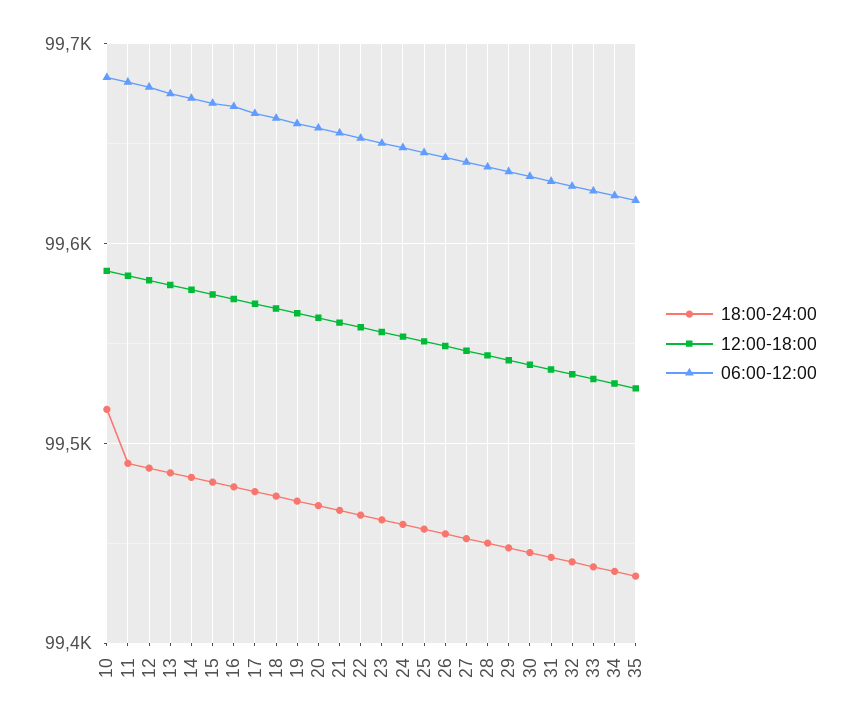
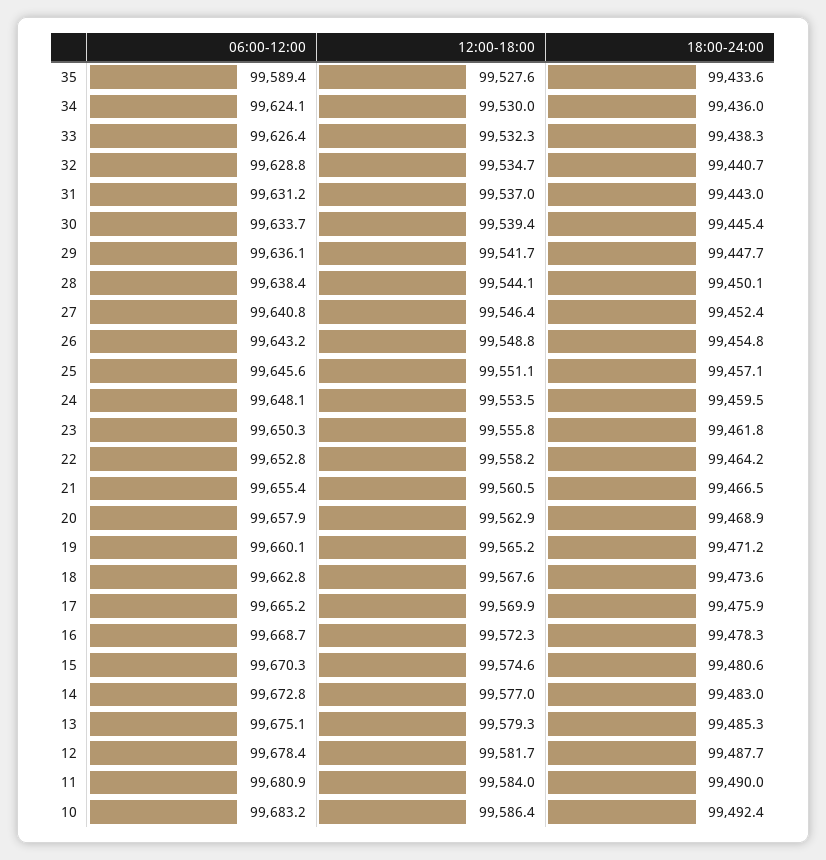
  {
    "18:00-24:00": {
-     "10": 99520,
+     "10": 99492.4,
      "11": 99490,
      "12": 99487.7,
      "13": 99485.3,
      "14": 99483,
      "15": 99480.6,
      "16": 99478.3,
      "17": 99475.9,
      "18": 99473.6,
      "19": 99471.2,
      "20": 99468.9,
      "21": 99466.5,
      "22": 99464.2,
      "23": 99461.8,
      "24": 99459.5,
      "25": 99457.1,
      "26": 99454.8,
      "27": 99452.4,
      "28": 99450.1,
      "29": 99447.7,
      "30": 99445.4,
      "31": 99443,
      "32": 99440.7,
      "33": 99438.3,
      "34": 99436,
      "35": 99433.6
    },
    "12:00-18:00": {
      "10": 99586.4,
      "11": 99584,
      "12": 99581.7,
      "13": 99579.3,
      "14": 99577,
      "15": 99574.6,
      "16": 99572.3,
      "17": 99569.9,
      "18": 99567.6,
      "19": 99565.2,
      "20": 99562.9,
      "21": 99560.5,
      "22": 99558.2,
      "23": 99555.8,
      "24": 99553.5,
      "25": 99551.1,
      "26": 99548.8,
      "27": 99546.4,
      "28": 99544.1,
      "29": 99541.7,
      "30": 99539.4,
      "31": 99537,
      "32": 99534.7,
      "33": 99532.3,
      "34": 99530,
      "35": 99527.6
    },
    "06:00-12:00": {
      "10": 99683.2,
      "11": 99680.9,
      "12": 99678.4,
      "13": 99675.1,
      "14": 99672.8,
      "15": 99670.3,
      "16": 99668.7,
      "17": 99665.2,
      "18": 99662.8,
      "19": 99660.1,
      "20": 99657.9,
      "21": 99655.4,
      "22": 99652.8,
      "23": 99650.3,
      "24": 99648.1,
      "25": 99645.6,
      "26": 99643.2,
      "27": 99640.8,
      "28": 99638.4,
      "29": 99636.1,
      "30": 99633.7,
      "31": 99631.2,
      "32": 99628.8,
      "33": 99626.4,
      "34": 99624.1,
-     "35": 99620
+     "35": 99589.4
    }
  }

